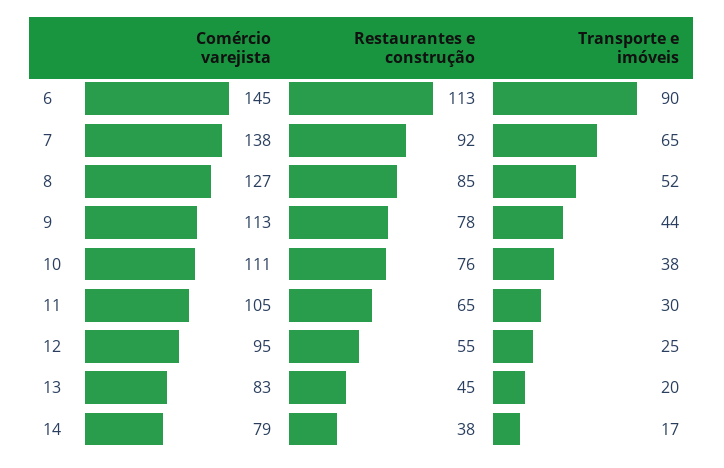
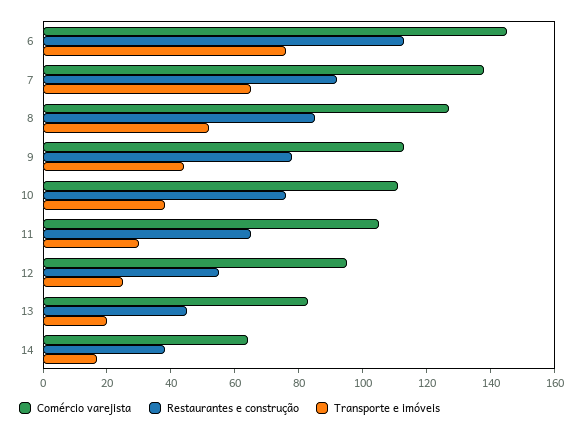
  {
    "Comércio varejista": {
      "6": 145,
      "7": 138,
      "8": 127,
      "9": 113,
      "10": 111,
      "11": 105,
      "12": 95,
      "13": 83,
-     "14": 79
+     "14": 65
    },
    "Restaurantes e construção": {
      "6": 113,
      "7": 92,
      "8": 85,
      "9": 78,
      "10": 76,
      "11": 65,
      "12": 55,
      "13": 45,
      "14": 38
    },
    "Transporte e imóveis": {
-     "6": 90,
+     "6": 75,
      "7": 65,
      "8": 52,
      "9": 44,
      "10": 38,
      "11": 30,
      "12": 25,
      "13": 20,
      "14": 17
    }
  }

